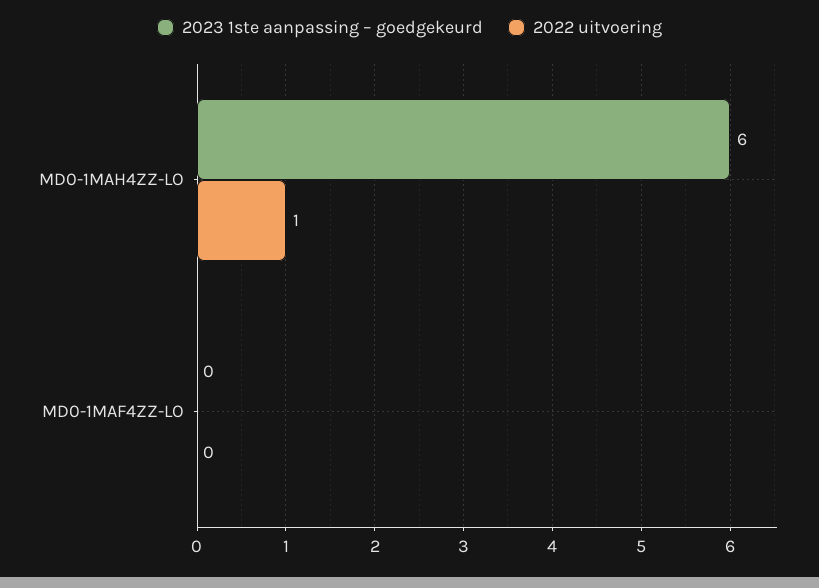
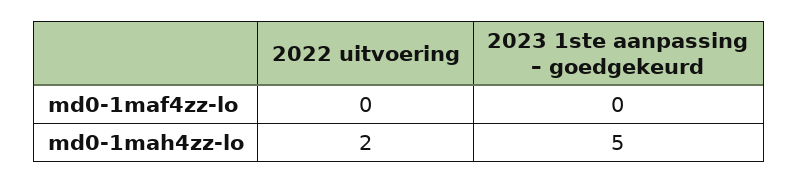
  {
    "2023 1ste aanpassing – goedgekeurd": {
-     "MD0-1MAH4ZZ-LO": 6,
+     "MD0-1MAH4ZZ-LO": 5,
      "MD0-1MAF4ZZ-LO": 0
    },
    "2022 uitvoering": {
-     "MD0-1MAH4ZZ-LO": 1,
+     "MD0-1MAH4ZZ-LO": 2,
      "MD0-1MAF4ZZ-LO": 0
    }
  }

